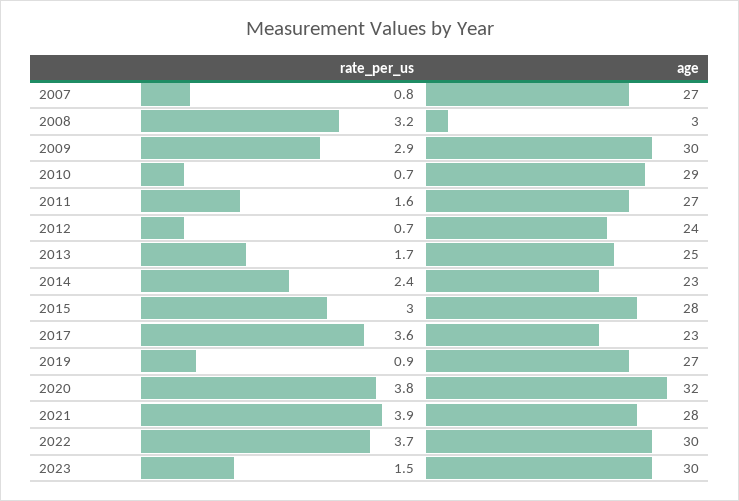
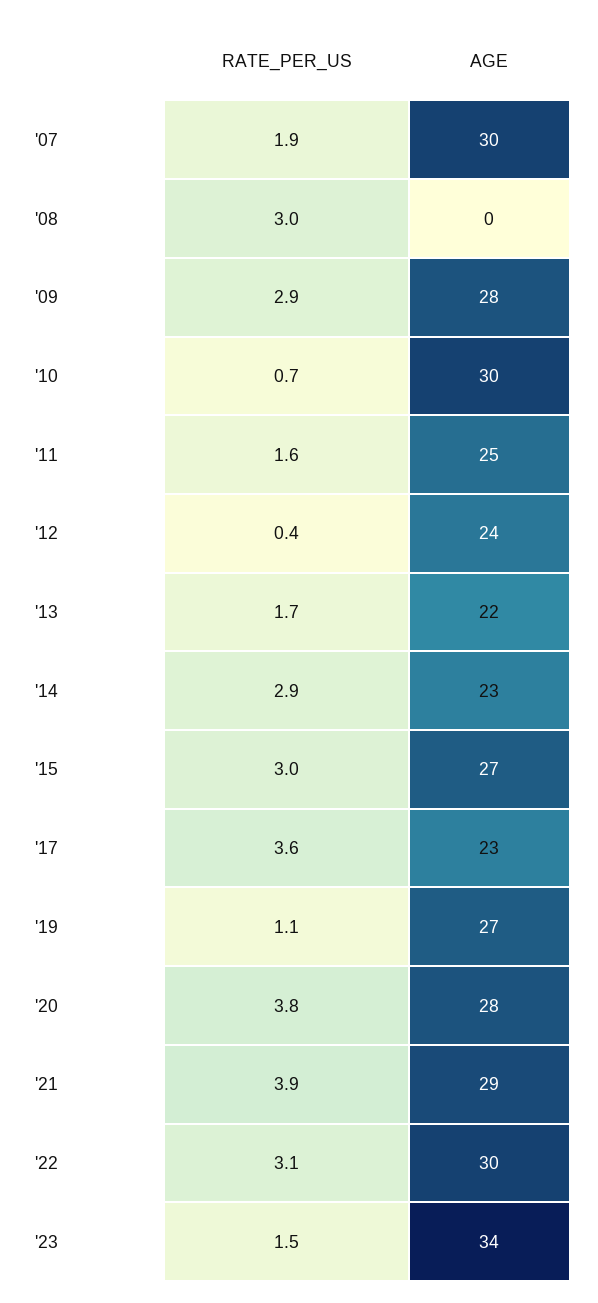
  {
    "rate_per_us": {
-     "2007": 0.8,
+     "2007": 1.9,
-     "2008": 3.2,
+     "2008": 3,
      "2009": 2.9,
      "2010": 0.7,
      "2011": 1.6,
-     "2012": 0.7,
+     "2012": 0.4,
      "2013": 1.7,
-     "2014": 2.4,
+     "2014": 2.9,
      "2015": 3,
      "2017": 3.6,
-     "2019": 0.9,
+     "2019": 1.1,
      "2020": 3.8,
      "2021": 3.9,
-     "2022": 3.7,
+     "2022": 3.1,
      "2023": 1.5
    },
    "age": {
-     "2007": 27,
+     "2007": 30,
-     "2008": 3,
+     "2008": 0,
-     "2009": 30,
+     "2009": 28,
-     "2010": 29,
+     "2010": 30,
-     "2011": 27,
+     "2011": 25,
      "2012": 24,
-     "2013": 25,
+     "2013": 22,
      "2014": 23,
-     "2015": 28,
+     "2015": 27,
      "2017": 23,
      "2019": 27,
-     "2020": 32,
+     "2020": 28,
-     "2021": 28,
+     "2021": 29,
      "2022": 30,
-     "2023": 30
+     "2023": 34
    }
  }

